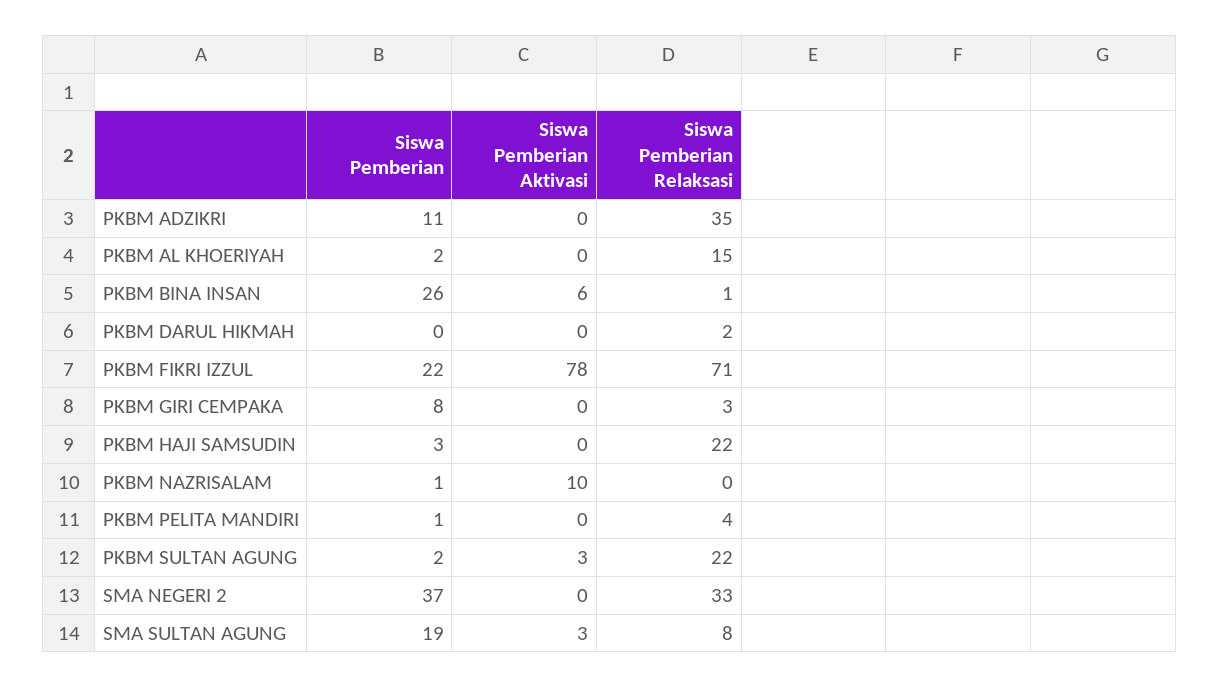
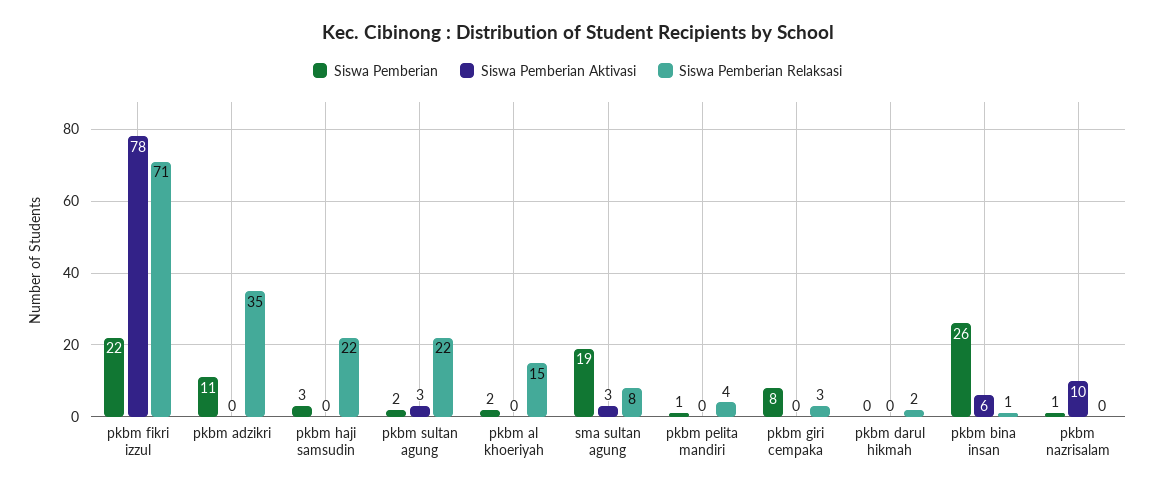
  {
    "Siswa Pemberian": {
      "PKBM ADZIKRI": 11,
      "PKBM AL KHOERIYAH": 2,
      "PKBM BINA INSAN": 26,
      "PKBM DARUL HIKMAH": 0,
      "PKBM FIKRI IZZUL": 22,
      "PKBM GIRI CEMPAKA": 8,
      "PKBM HAJI SAMSUDIN": 3,
      "PKBM NAZRISALAM": 1,
      "PKBM PELITA MANDIRI": 1,
      "PKBM SULTAN AGUNG": 2,
-     "SMA NEGERI 2": 37,
      "SMA SULTAN AGUNG": 19
    },
    "Siswa Pemberian Aktivasi": {
      "PKBM ADZIKRI": 0,
      "PKBM AL KHOERIYAH": 0,
      "PKBM BINA INSAN": 6,
      "PKBM DARUL HIKMAH": 0,
      "PKBM FIKRI IZZUL": 78,
      "PKBM GIRI CEMPAKA": 0,
      "PKBM HAJI SAMSUDIN": 0,
      "PKBM NAZRISALAM": 10,
      "PKBM PELITA MANDIRI": 0,
      "PKBM SULTAN AGUNG": 3,
-     "SMA NEGERI 2": 0,
      "SMA SULTAN AGUNG": 3
    },
    "Siswa Pemberian Relaksasi": {
      "PKBM ADZIKRI": 35,
      "PKBM AL KHOERIYAH": 15,
      "PKBM BINA INSAN": 1,
      "PKBM DARUL HIKMAH": 2,
      "PKBM FIKRI IZZUL": 71,
      "PKBM GIRI CEMPAKA": 3,
      "PKBM HAJI SAMSUDIN": 22,
      "PKBM NAZRISALAM": 0,
      "PKBM PELITA MANDIRI": 4,
      "PKBM SULTAN AGUNG": 22,
-     "SMA NEGERI 2": 33,
      "SMA SULTAN AGUNG": 8
    }
  }

